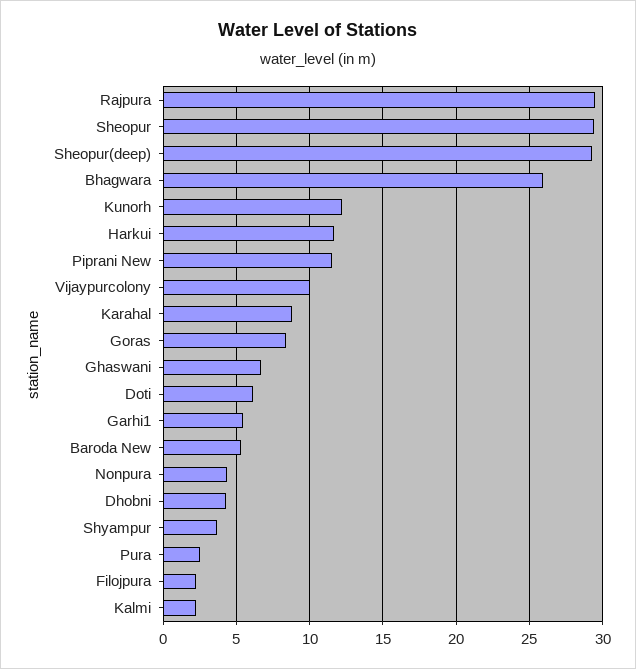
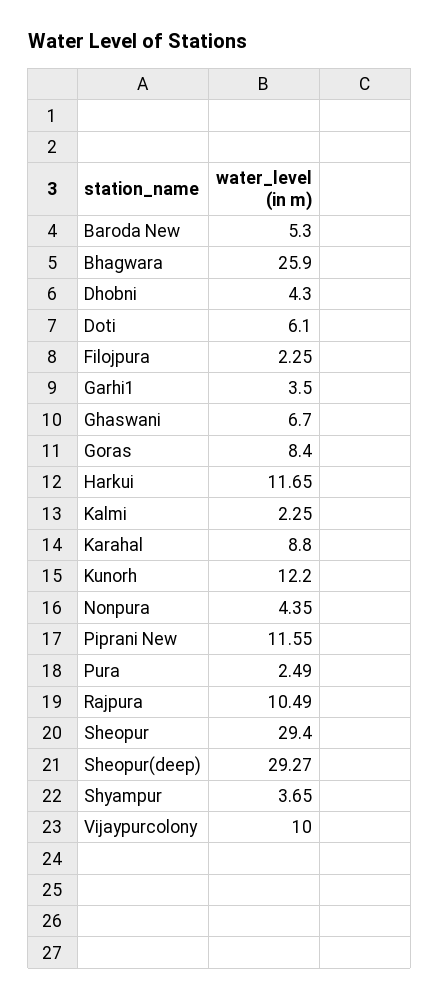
  {
-   "Rajpura": 29.5,
+   "Rajpura": 10.49,
    "Sheopur": 29.4,
    "Sheopur(deep)": 29.27,
    "Bhagwara": 25.9,
    "Kunorh": 12.2,
    "Harkui": 11.65,
    "Piprani New": 11.55,
    "Vijaypurcolony": 10,
    "Karahal": 8.8,
    "Goras": 8.4,
    "Ghaswani": 6.7,
    "Doti": 6.1,
-   "Garhi1": 5.5,
+   "Garhi1": 3.5,
    "Baroda New": 5.3,
    "Nonpura": 4.35,
    "Dhobni": 4.3,
    "Shyampur": 3.65,
    "Pura": 2.49,
    "Filojpura": 2.25,
    "Kalmi": 2.25
  }

